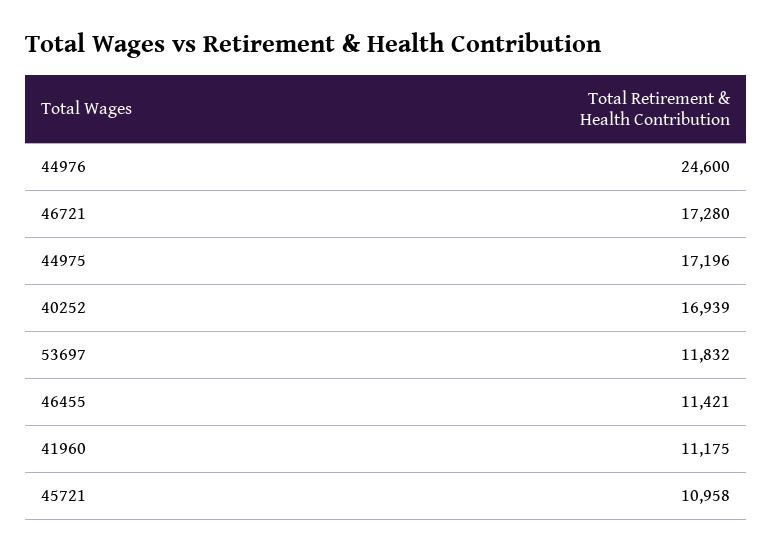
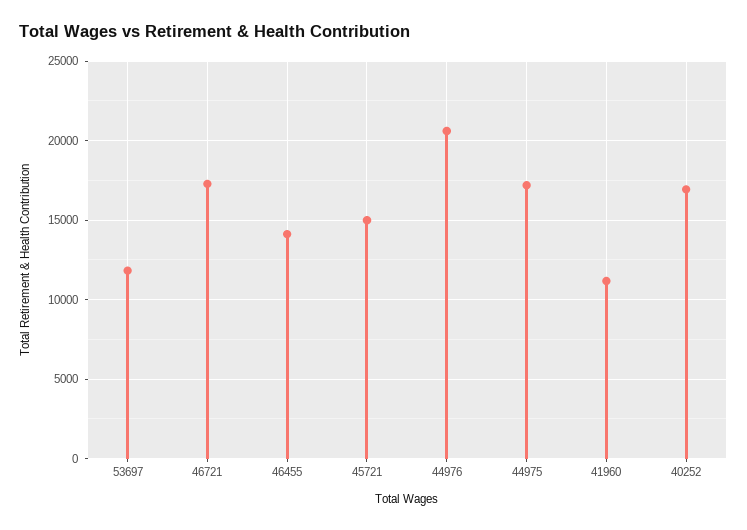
  {
-   "44976": 24600,
+   "44976": 20500,
    "46721": 17280,
    "44975": 17196,
    "40252": 16939,
    "53697": 11832,
-   "46455": 11421,
+   "46455": 14000,
    "41960": 11175,
-   "45721": 10958
+   "45721": 15000
  }

